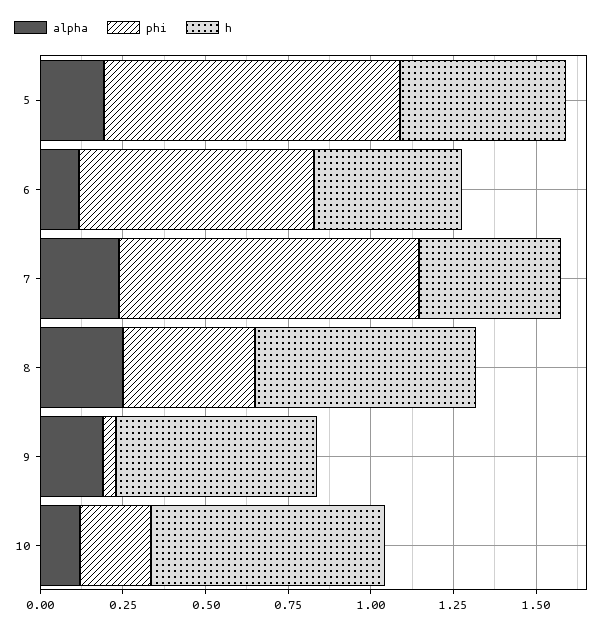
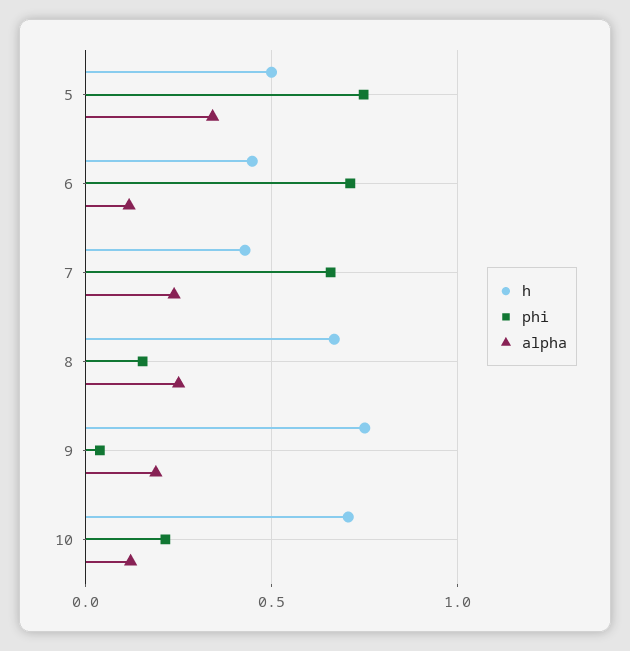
  {
    "alpha": {
-     "5": 0.2,
+     "5": 0.35,
      "6": 0.1,
      "7": 0.25,
      "8": 0.25,
      "9": 0.2,
      "10": 0.1
    },
    "phi": {
-     "5": 0.9,
+     "5": 0.75,
      "6": 0.7,
-     "7": 0.9,
+     "7": 0.65,
-     "8": 0.4,
+     "8": 0.15,
      "9": 0.05,
      "10": 0.2
    },
    "h": {
      "5": 0.5,
      "6": 0.45,
      "7": 0.45,
      "8": 0.65,
-     "9": 0.6,
+     "9": 0.75,
      "10": 0.7
    }
  }

